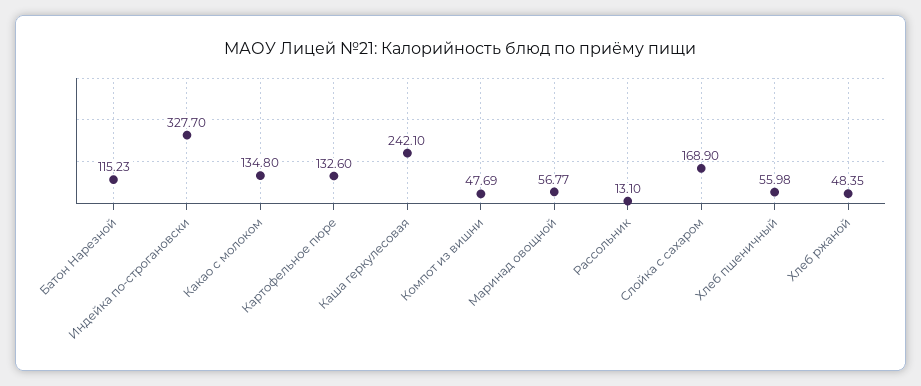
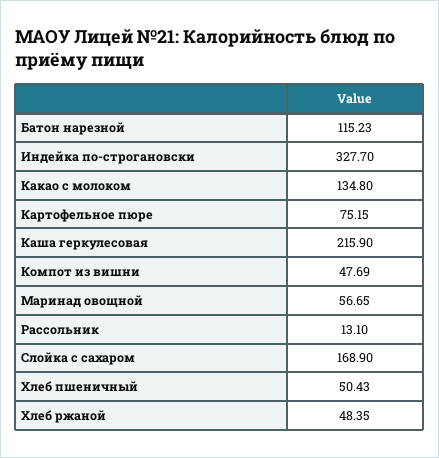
  {
    "Батон Нарезной": 115.23,
    "Индейка по-строгановски": 327.7,
    "Какао с молоком": 134.8,
-   "Картофельное пюре": 132.6,
+   "Картофельное пюре": 75.15,
-   "Каша геркулесовая": 242.1,
+   "Каша геркулесовая": 215.9,
    "Компот из вишни": 47.69,
-   "Маринад овощной": 56.77,
+   "Маринад овощной": 56.65,
    "Рассольник": 13.1,
    "Слойка с сахаром": 168.9,
-   "Хлеб пшеничный": 55.98,
+   "Хлеб пшеничный": 50.43,
    "Хлеб ржаной": 48.35
  }

